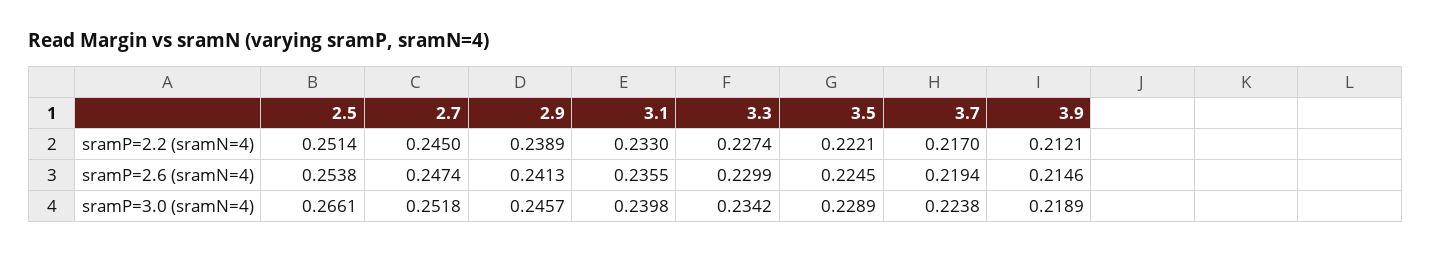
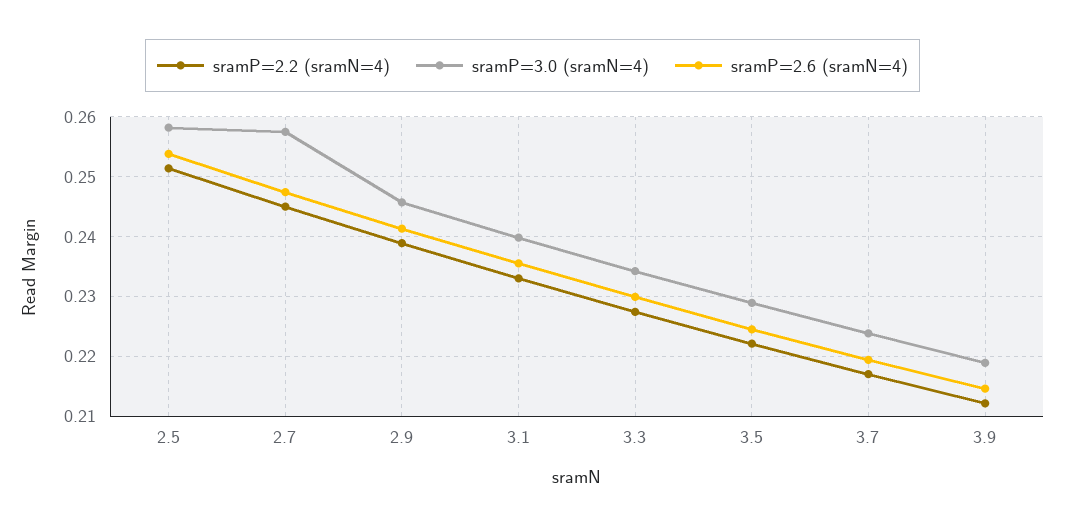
  {
    "sramP=2.2 (sramN=4)": {
      "2.5": 0.2514,
      "2.7": 0.245,
      "2.9": 0.2389,
      "3.1": 0.233,
      "3.3": 0.2274,
      "3.5": 0.2221,
      "3.7": 0.217,
      "3.9": 0.2121
    },
    "sramP=2.6 (sramN=4)": {
      "2.5": 0.2538,
      "2.7": 0.2474,
      "2.9": 0.2413,
      "3.1": 0.2355,
      "3.3": 0.2299,
      "3.5": 0.2245,
      "3.7": 0.2194,
      "3.9": 0.2146
    },
    "sramP=3.0 (sramN=4)": {
-     "2.5": 0.2661,
+     "2.5": 0.258,
-     "2.7": 0.2518,
+     "2.7": 0.258,
      "2.9": 0.2457,
      "3.1": 0.2398,
      "3.3": 0.2342,
      "3.5": 0.2289,
      "3.7": 0.2238,
      "3.9": 0.2189
    }
  }

